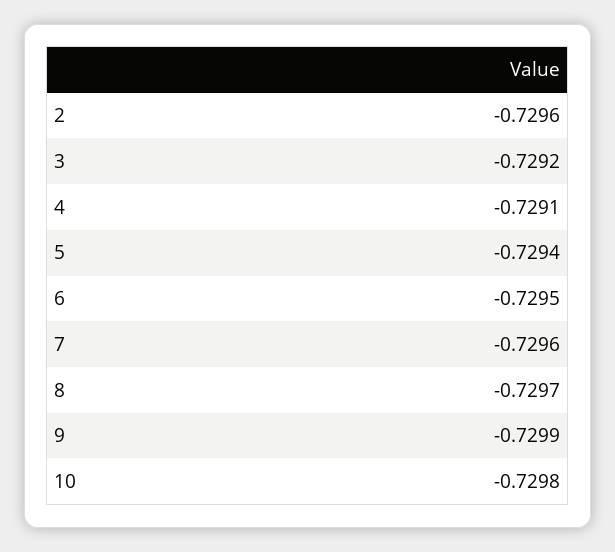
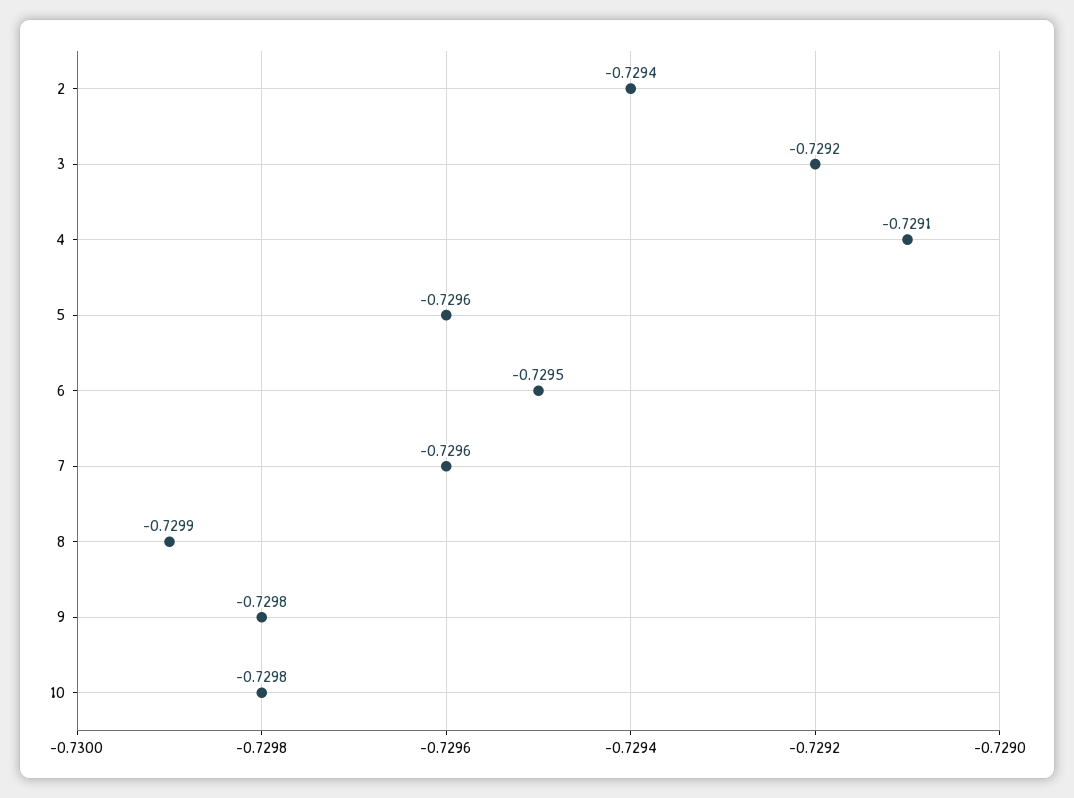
  {
-   "2": -0.7296,
+   "2": -0.7294,
    "3": -0.7292,
    "4": -0.7291,
-   "5": -0.7294,
+   "5": -0.7296,
    "6": -0.7295,
    "7": -0.7296,
-   "8": -0.7297,
+   "8": -0.7299,
-   "9": -0.7299,
+   "9": -0.7298,
    "10": -0.7298
  }

